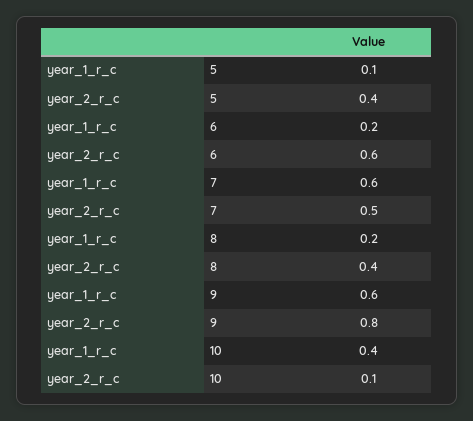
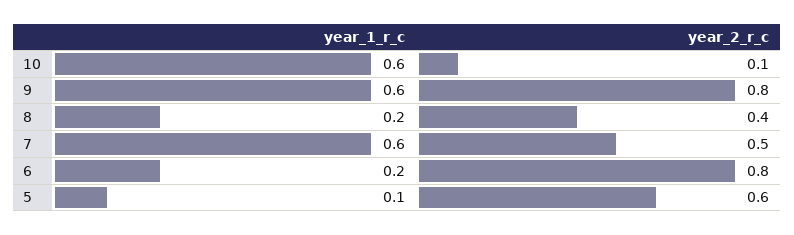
  {
    "year_1_r_c": {
      "5": 0.1,
      "6": 0.2,
      "7": 0.6,
      "8": 0.2,
      "9": 0.6,
-     "10": 0.4
+     "10": 0.6
    },
    "year_2_r_c": {
-     "5": 0.4,
+     "5": 0.6,
-     "6": 0.6,
+     "6": 0.8,
      "7": 0.5,
      "8": 0.4,
      "9": 0.8,
      "10": 0.1
    }
  }

